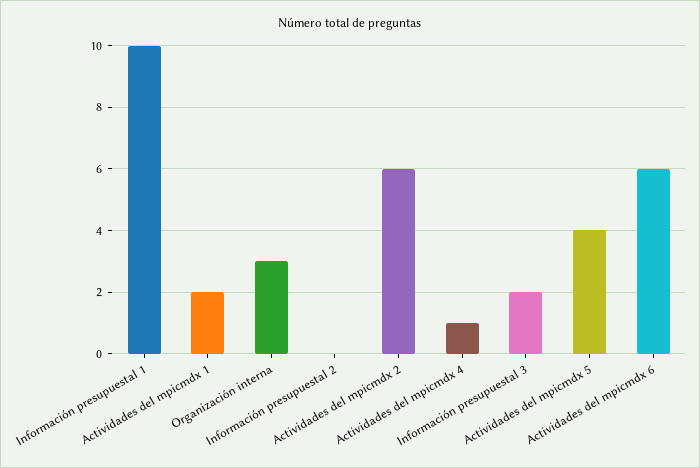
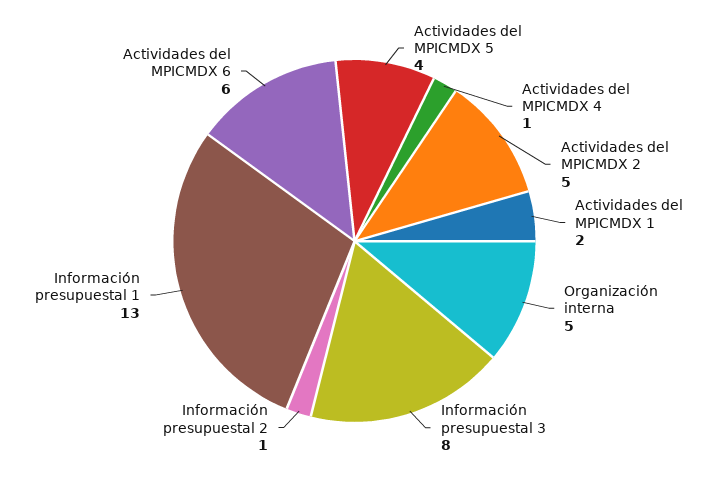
  {
-   "Información presupuestal 1": 10,
+   "Información presupuestal 1": 13,
    "Actividades del mpicmdx 1": 2,
-   "Organización interna": 3,
+   "Organización interna": 5,
-   "Información presupuestal 2": 0,
+   "Información presupuestal 2": 1,
-   "Actividades del mpicmdx 2": 6,
+   "Actividades del mpicmdx 2": 5,
    "Actividades del mpicmdx 4": 1,
-   "Información presupuestal 3": 2,
+   "Información presupuestal 3": 8,
    "Actividades del mpicmdx 5": 4,
    "Actividades del mpicmdx 6": 6
  }

